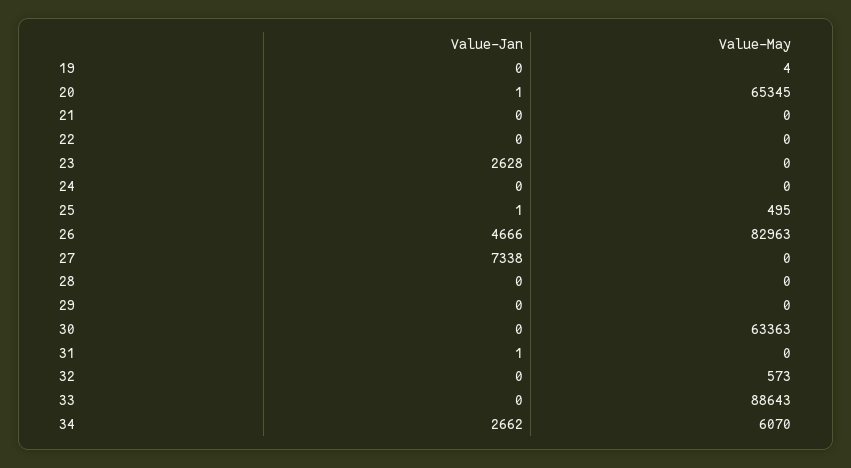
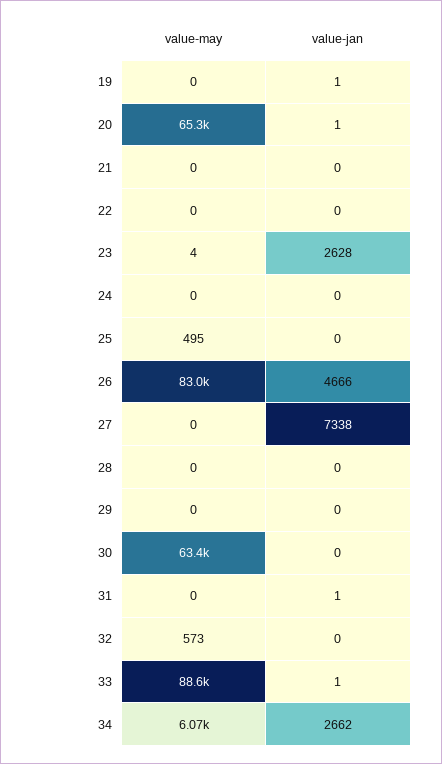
  {
    "Value-Jan": {
-     "19": 0,
+     "19": 1,
      "20": 1,
      "21": 0,
      "22": 0,
      "23": 2628,
      "24": 0,
-     "25": 1,
+     "25": 0,
      "26": 4666,
      "27": 7338,
      "28": 0,
      "29": 0,
      "30": 0,
      "31": 1,
      "32": 0,
-     "33": 0,
+     "33": 1,
      "34": 2662
    },
    "Value-May": {
-     "19": 4,
+     "19": 0,
      "20": 65345,
      "21": 0,
      "22": 0,
-     "23": 0,
+     "23": 4,
      "24": 0,
      "25": 495,
      "26": 82963,
      "27": 0,
      "28": 0,
      "29": 0,
      "30": 63363,
      "31": 0,
      "32": 573,
      "33": 88643,
      "34": 6070
    }
  }

